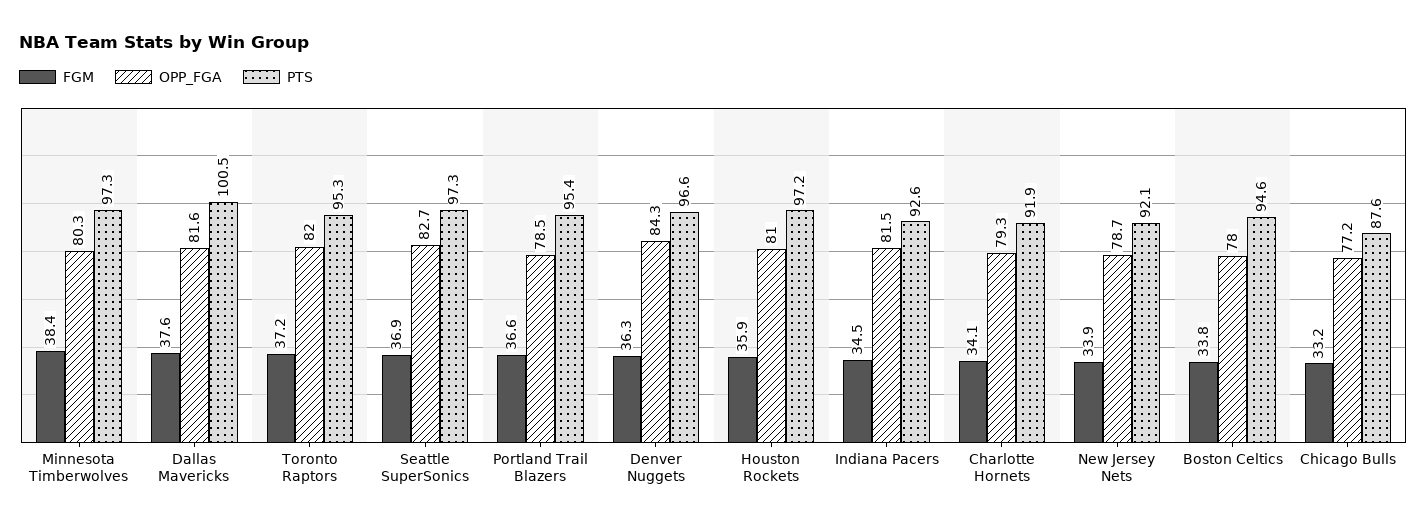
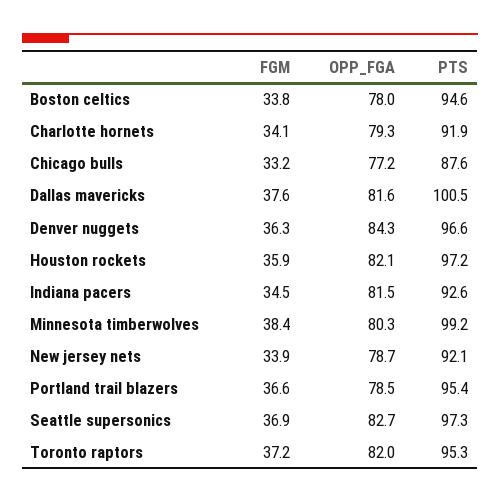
  {
    "FGM": {
      "Minnesota Timberwolves": 38.4,
      "Dallas Mavericks": 37.6,
      "Toronto Raptors": 37.2,
      "Seattle SuperSonics": 36.9,
      "Portland Trail Blazers": 36.6,
      "Denver Nuggets": 36.3,
      "Houston Rockets": 35.9,
      "Indiana Pacers": 34.5,
      "Charlotte Hornets": 34.1,
      "New Jersey Nets": 33.9,
      "Boston Celtics": 33.8,
      "Chicago Bulls": 33.2
    },
    "OPP_FGA": {
      "Minnesota Timberwolves": 80.3,
      "Dallas Mavericks": 81.6,
      "Toronto Raptors": 82,
      "Seattle SuperSonics": 82.7,
      "Portland Trail Blazers": 78.5,
      "Denver Nuggets": 84.3,
-     "Houston Rockets": 81,
+     "Houston Rockets": 82.1,
      "Indiana Pacers": 81.5,
      "Charlotte Hornets": 79.3,
      "New Jersey Nets": 78.7,
      "Boston Celtics": 78,
      "Chicago Bulls": 77.2
    },
    "PTS": {
-     "Minnesota Timberwolves": 97.3,
+     "Minnesota Timberwolves": 99.2,
      "Dallas Mavericks": 100.5,
      "Toronto Raptors": 95.3,
      "Seattle SuperSonics": 97.3,
      "Portland Trail Blazers": 95.4,
      "Denver Nuggets": 96.6,
      "Houston Rockets": 97.2,
      "Indiana Pacers": 92.6,
      "Charlotte Hornets": 91.9,
      "New Jersey Nets": 92.1,
      "Boston Celtics": 94.6,
      "Chicago Bulls": 87.6
    }
  }

